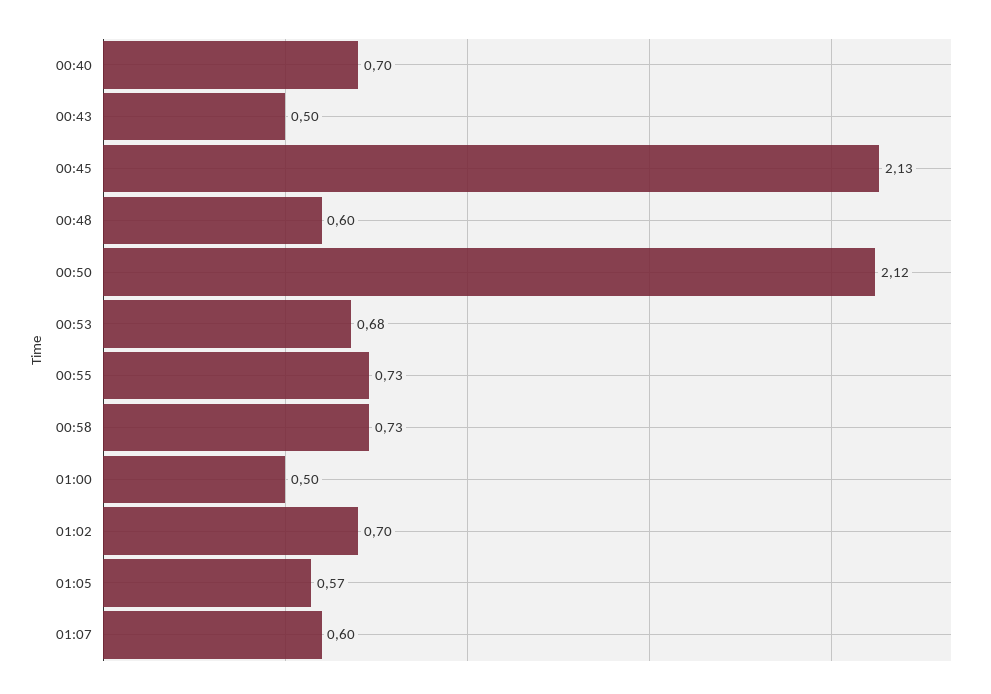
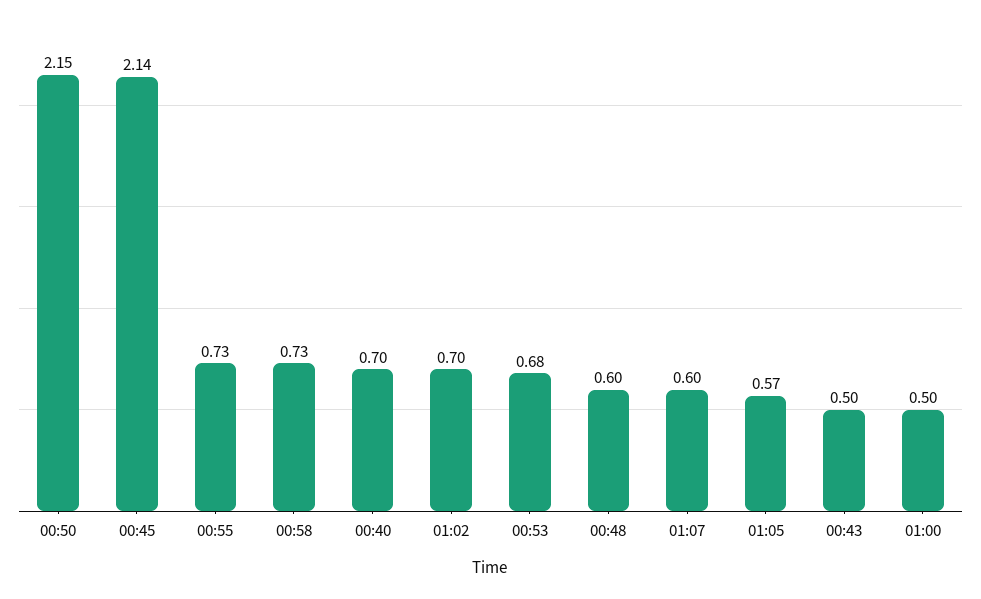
  {
    "00:40": 0.7,
    "00:43": 0.5,
-   "00:45": 2.13,
+   "00:45": 2.14,
    "00:48": 0.6,
-   "00:50": 2.12,
+   "00:50": 2.15,
    "00:53": 0.68,
    "00:55": 0.73,
    "00:58": 0.73,
    "01:00": 0.5,
    "01:02": 0.7,
    "01:05": 0.57,
    "01:07": 0.6
  }

